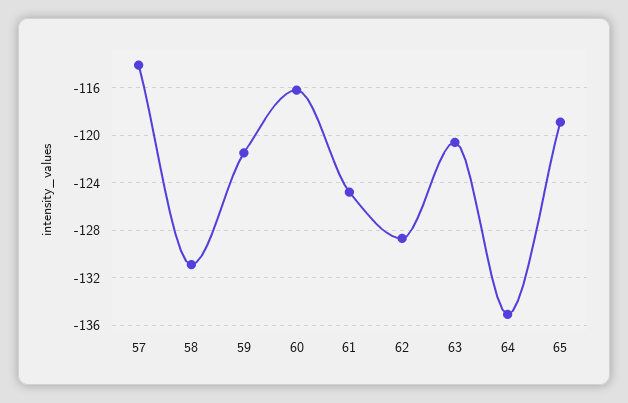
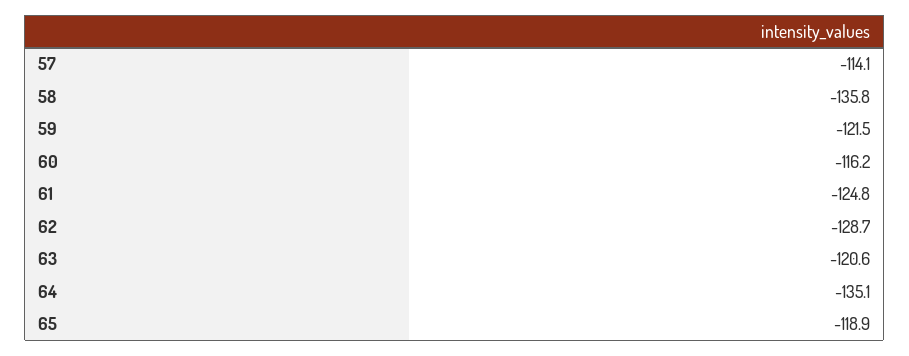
  {
    "57": -114.1,
-   "58": -131,
+   "58": -135.8,
    "59": -121.5,
    "60": -116.2,
    "61": -124.8,
    "62": -128.7,
    "63": -120.6,
    "64": -135.1,
    "65": -118.9
  }

